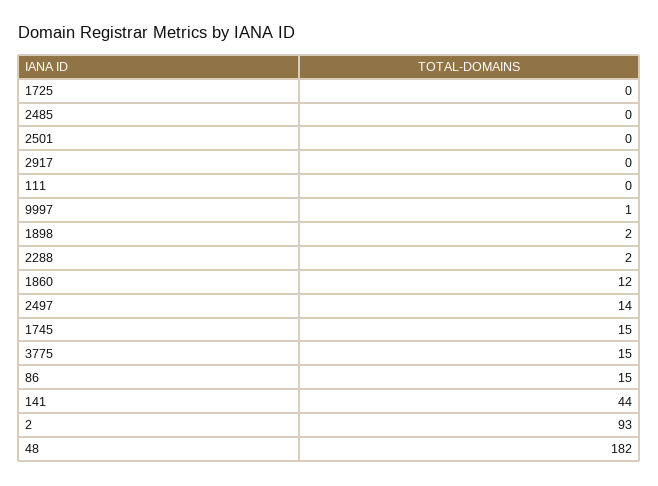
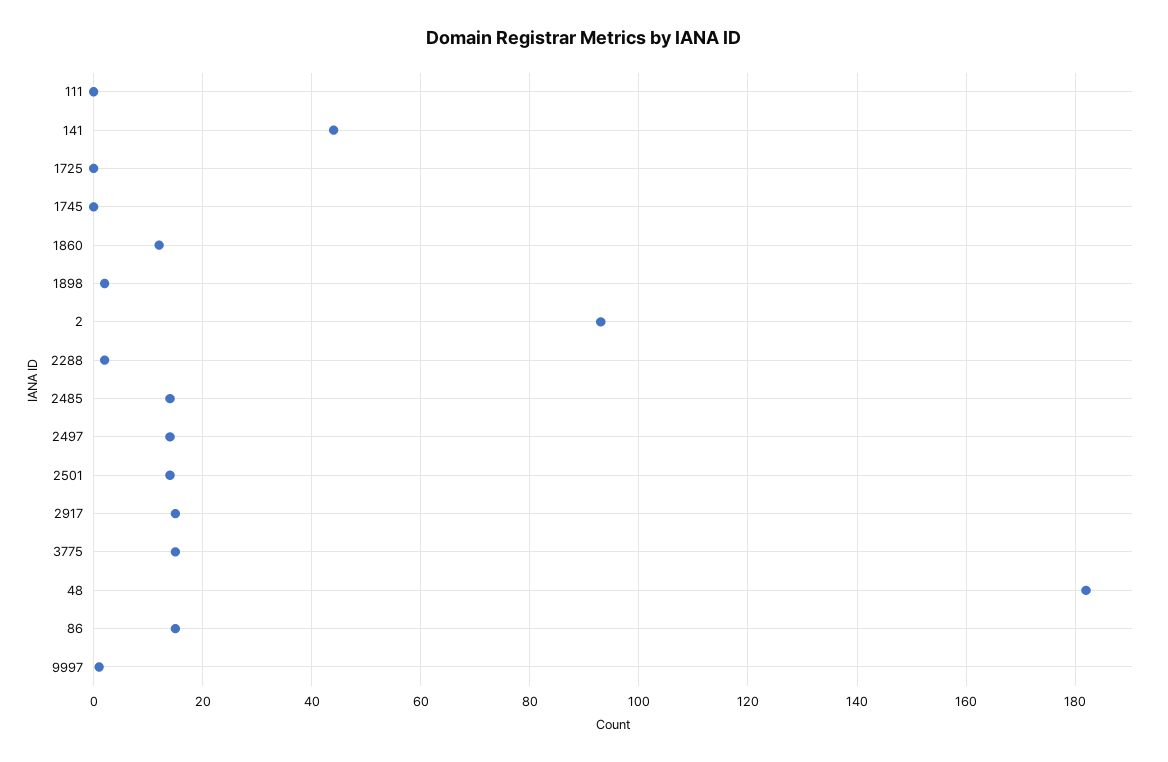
  {
    "1725": 0,
-   "2485": 0,
+   "2485": 15,
-   "2501": 0,
+   "2501": 15,
-   "2917": 0,
+   "2917": 15,
    "111": 0,
    "9997": 1,
    "1898": 2,
    "2288": 2,
    "1860": 12,
    "2497": 14,
-   "1745": 15,
+   "1745": 0,
    "3775": 15,
    "86": 15,
    "141": 44,
    "2": 93,
    "48": 182
  }

